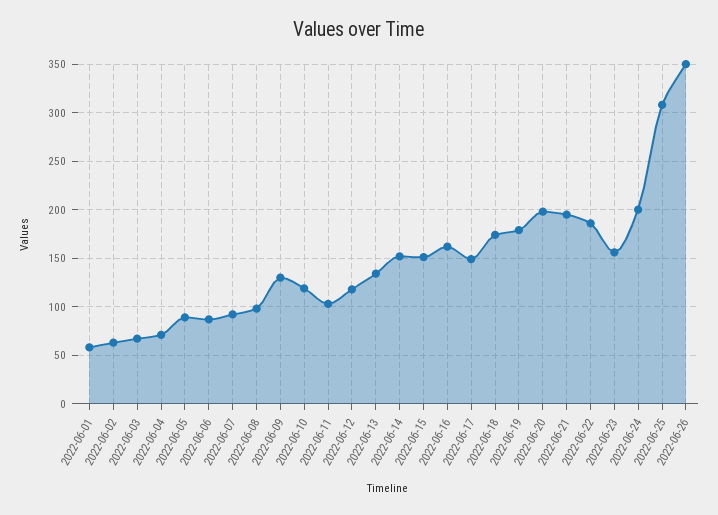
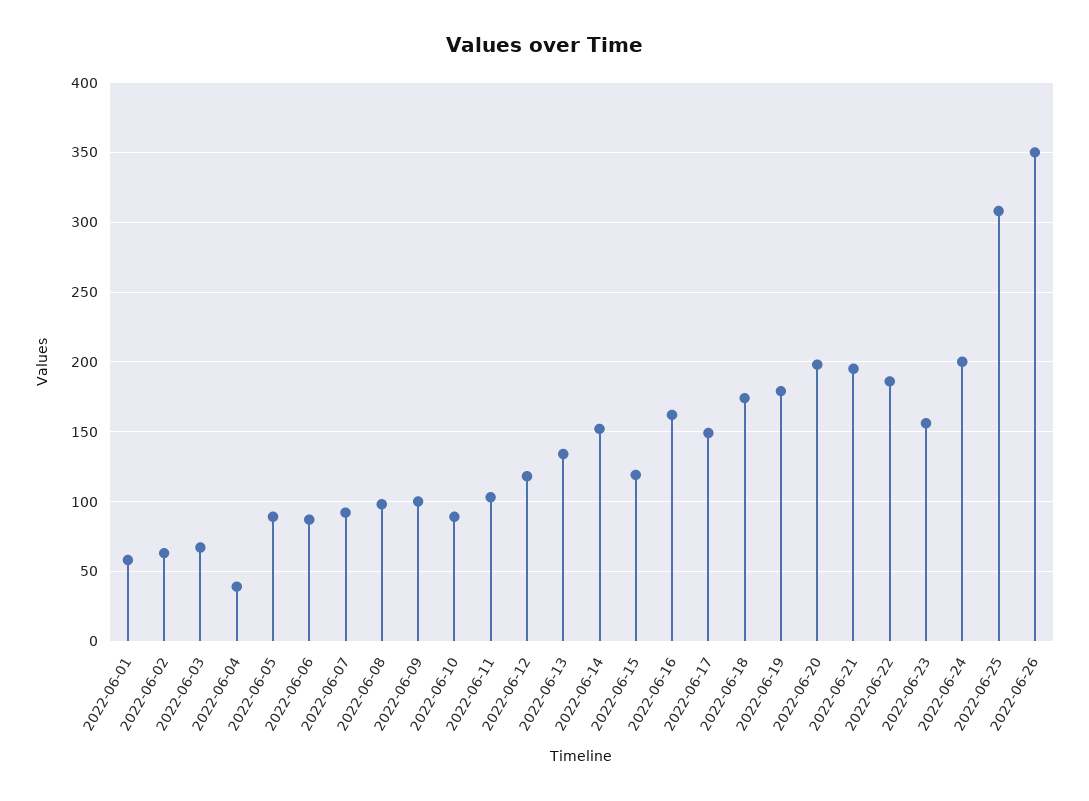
  {
    "2022-06-01": 60,
    "2022-06-02": 65,
    "2022-06-03": 65,
-   "2022-06-04": 70,
+   "2022-06-04": 40,
    "2022-06-05": 90,
    "2022-06-06": 85,
    "2022-06-07": 90,
    "2022-06-08": 100,
-   "2022-06-09": 130,
+   "2022-06-09": 100,
-   "2022-06-10": 120,
+   "2022-06-10": 90,
    "2022-06-11": 105,
    "2022-06-12": 120,
    "2022-06-13": 135,
    "2022-06-14": 150,
-   "2022-06-15": 150,
+   "2022-06-15": 120,
    "2022-06-16": 160,
    "2022-06-17": 150,
    "2022-06-18": 175,
    "2022-06-19": 180,
    "2022-06-20": 200,
    "2022-06-21": 195,
    "2022-06-22": 185,
    "2022-06-23": 155,
    "2022-06-24": 200,
    "2022-06-25": 310,
    "2022-06-26": 350
  }

